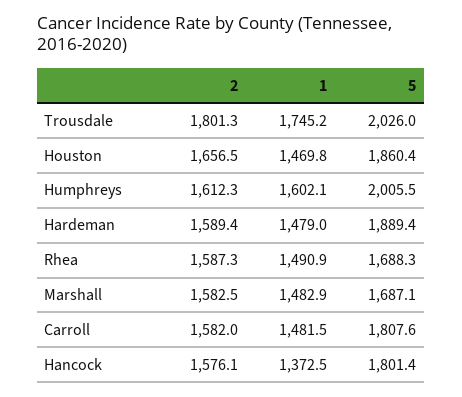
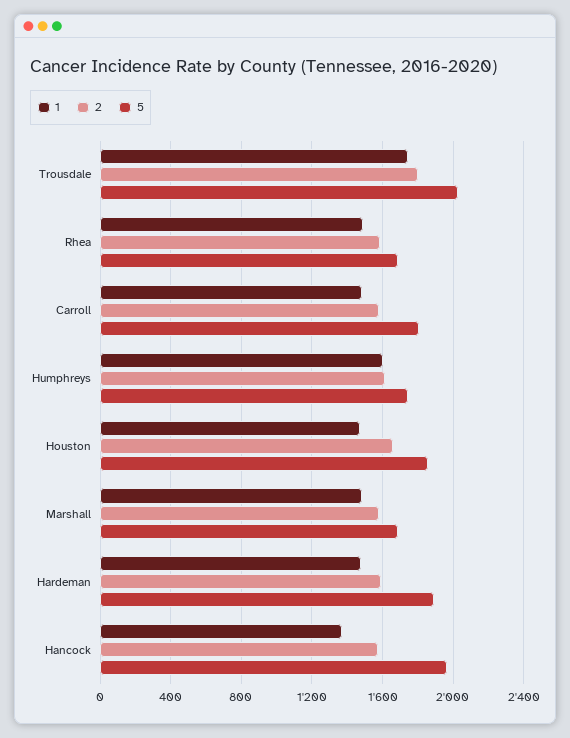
  {
    "2": {
      "Trousdale": 1801.3,
      "Houston": 1656.5,
      "Humphreys": 1612.3,
      "Hardeman": 1589.4,
      "Rhea": 1587.3,
      "Marshall": 1582.5,
      "Carroll": 1582,
      "Hancock": 1576.1
    },
    "1": {
      "Trousdale": 1745.2,
      "Houston": 1469.8,
      "Humphreys": 1602.1,
      "Hardeman": 1479,
      "Rhea": 1490.9,
      "Marshall": 1482.9,
      "Carroll": 1481.5,
      "Hancock": 1372.5
    },
    "5": {
      "Trousdale": 2026,
      "Houston": 1860.4,
-     "Humphreys": 2005.5,
+     "Humphreys": 1750,
      "Hardeman": 1889.4,
      "Rhea": 1688.3,
      "Marshall": 1687.1,
      "Carroll": 1807.6,
-     "Hancock": 1801.4
+     "Hancock": 1950
    }
  }

